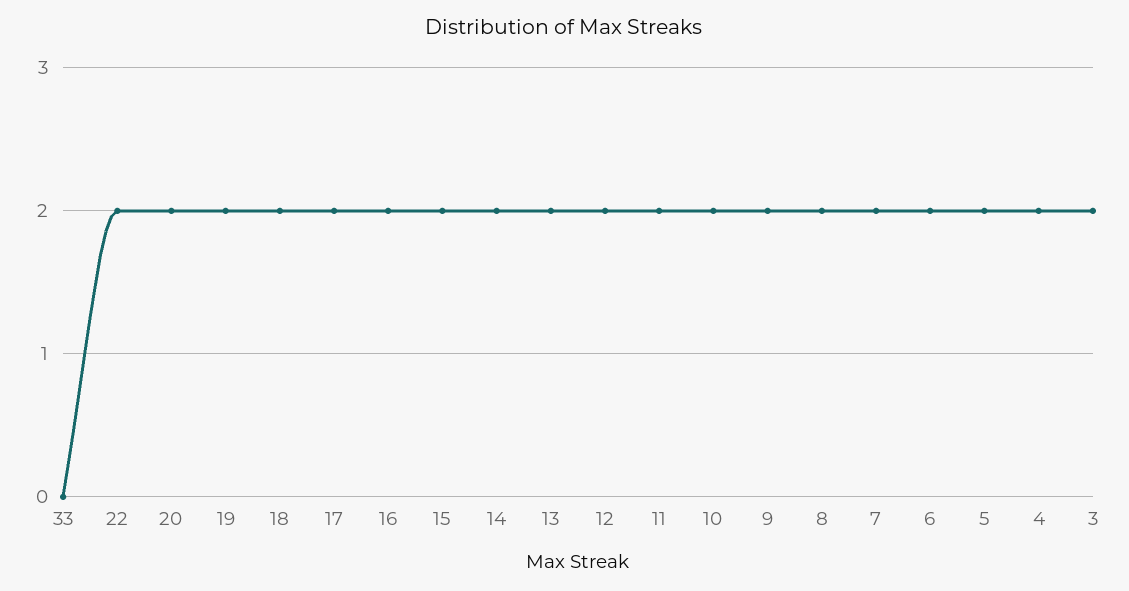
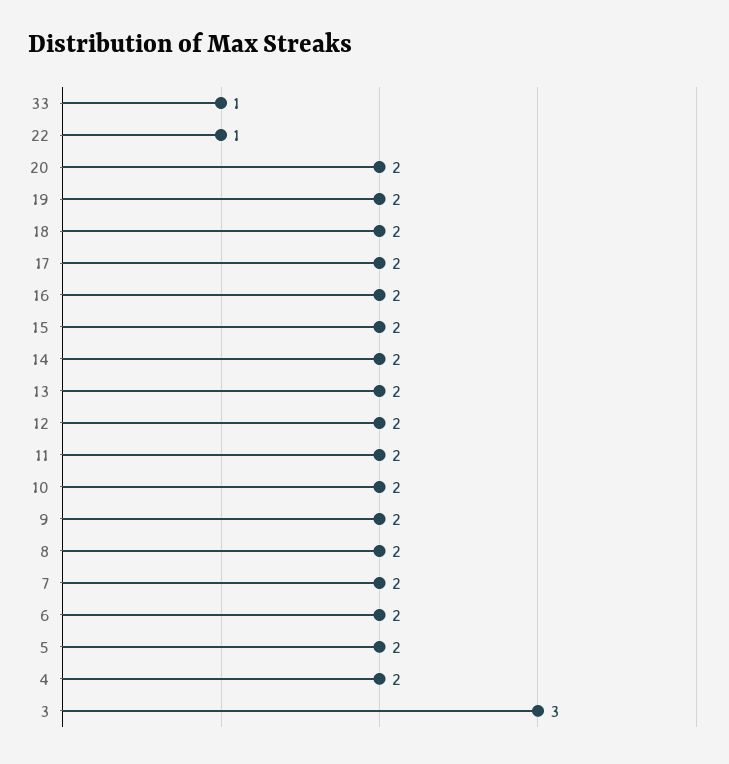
  {
-   "33": 0,
+   "33": 1,
-   "22": 2,
+   "22": 1,
    "20": 2,
    "19": 2,
    "18": 2,
    "17": 2,
    "16": 2,
    "15": 2,
    "14": 2,
    "13": 2,
    "12": 2,
    "11": 2,
    "10": 2,
    "9": 2,
    "8": 2,
    "7": 2,
    "6": 2,
    "5": 2,
    "4": 2,
-   "3": 2
+   "3": 3
  }

